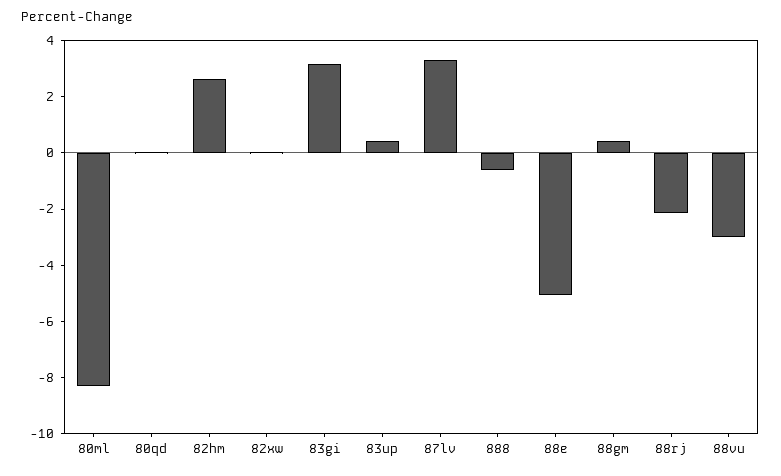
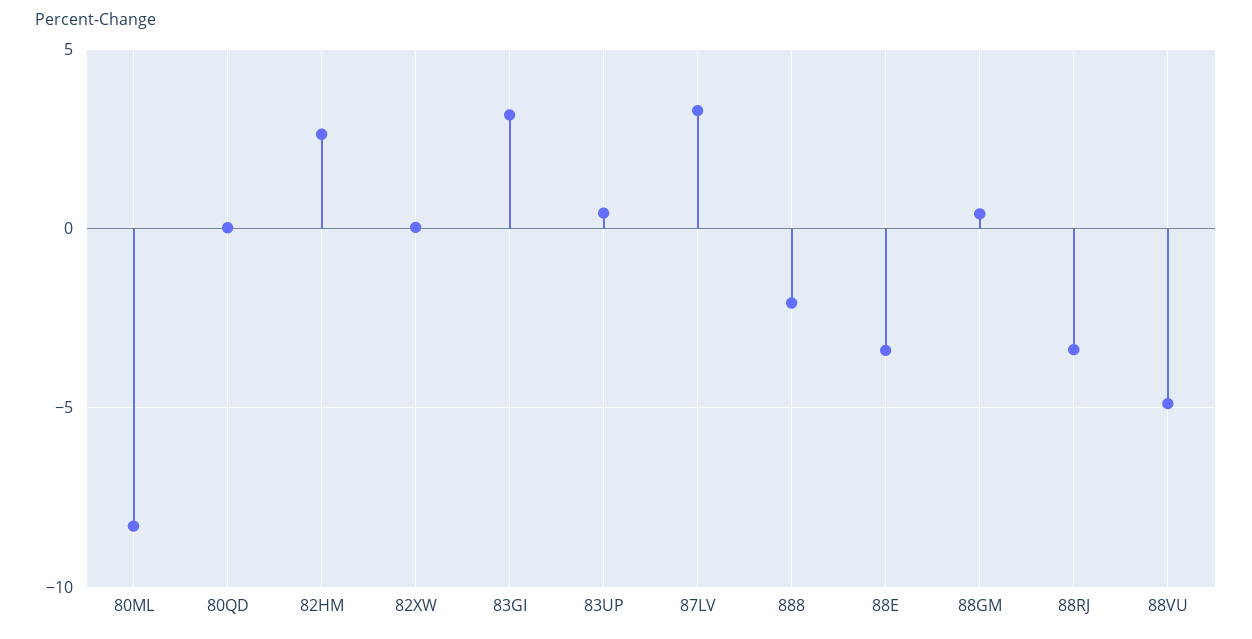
  {
    "80ml": -8.5,
    "80qd": 0,
    "82hm": 2.5,
    "82xw": 0,
    "83gi": 3,
    "83up": 0.5,
    "87lv": 3.5,
-   "888": -0.5,
+   "888": -2,
-   "88e": -5,
+   "88e": -3.5,
    "88gm": 0.5,
-   "88rj": -2,
+   "88rj": -3.5,
-   "88vu": -3
+   "88vu": -5
  }

